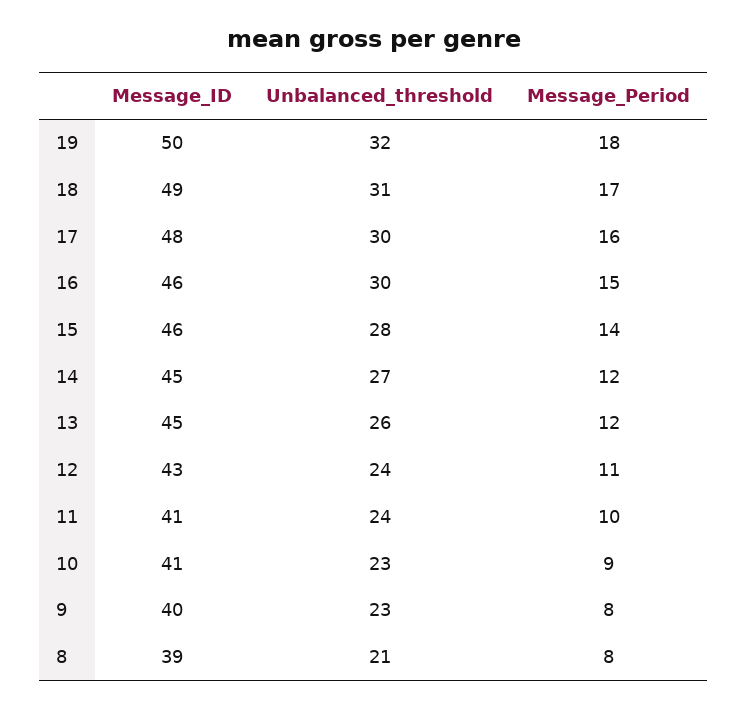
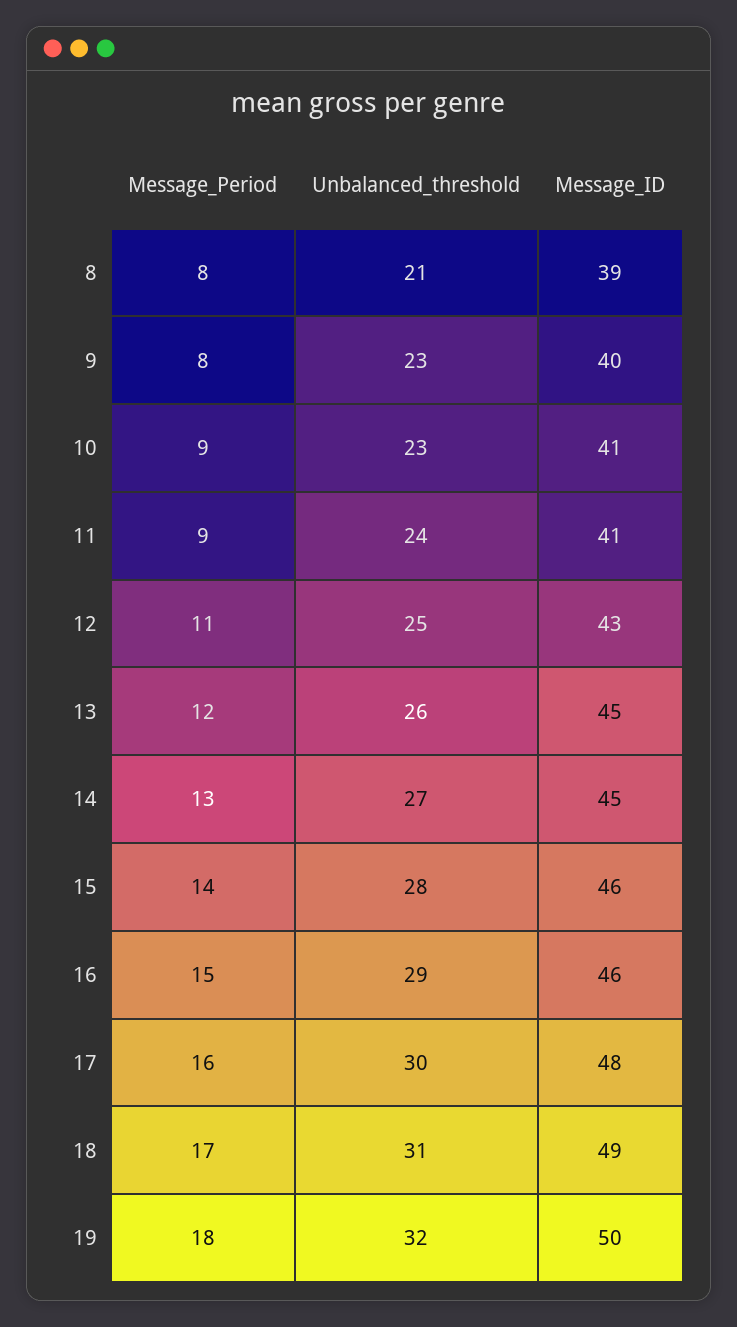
  {
    "Message_ID": {
      "19": 50,
      "18": 49,
      "17": 48,
      "16": 46,
      "15": 46,
      "14": 45,
      "13": 45,
      "12": 43,
      "11": 41,
      "10": 41,
      "9": 40,
      "8": 39
    },
    "Unbalanced_threshold": {
      "19": 32,
      "18": 31,
      "17": 30,
-     "16": 30,
+     "16": 29,
      "15": 28,
      "14": 27,
      "13": 26,
-     "12": 24,
+     "12": 25,
      "11": 24,
      "10": 23,
      "9": 23,
      "8": 21
    },
    "Message_Period": {
      "19": 18,
      "18": 17,
      "17": 16,
      "16": 15,
      "15": 14,
-     "14": 12,
+     "14": 13,
      "13": 12,
      "12": 11,
-     "11": 10,
+     "11": 9,
      "10": 9,
      "9": 8,
      "8": 8
    }
  }

